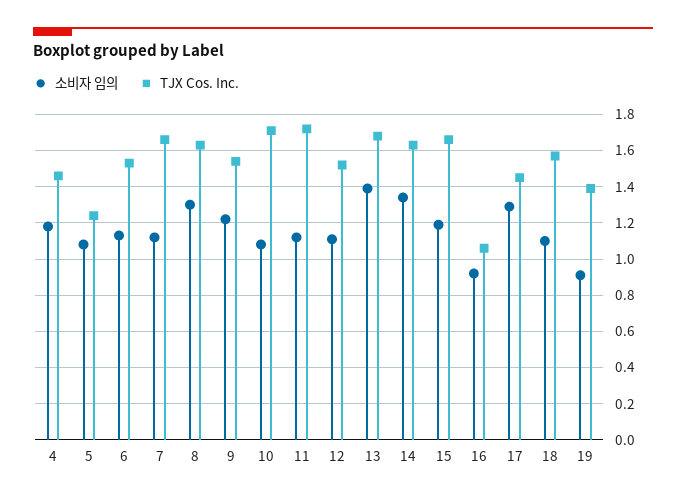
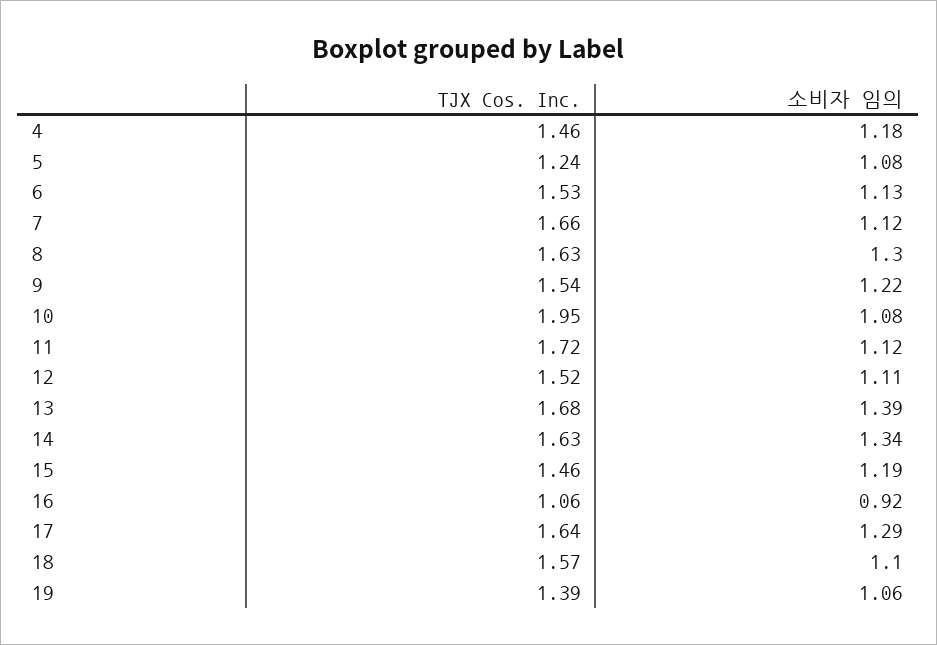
  {
    "소비자 임의": {
      "4": 1.18,
      "5": 1.08,
      "6": 1.13,
      "7": 1.12,
      "8": 1.3,
      "9": 1.22,
      "10": 1.08,
      "11": 1.12,
      "12": 1.11,
      "13": 1.39,
      "14": 1.34,
      "15": 1.19,
      "16": 0.92,
      "17": 1.29,
      "18": 1.1,
-     "19": 0.9
+     "19": 1.06
    },
    "TJX Cos. Inc.": {
      "4": 1.46,
      "5": 1.24,
      "6": 1.53,
      "7": 1.66,
      "8": 1.63,
      "9": 1.54,
-     "10": 1.7,
+     "10": 1.95,
      "11": 1.72,
      "12": 1.52,
      "13": 1.68,
      "14": 1.63,
-     "15": 1.65,
+     "15": 1.46,
      "16": 1.06,
-     "17": 1.45,
+     "17": 1.64,
      "18": 1.57,
      "19": 1.39
    }
  }

